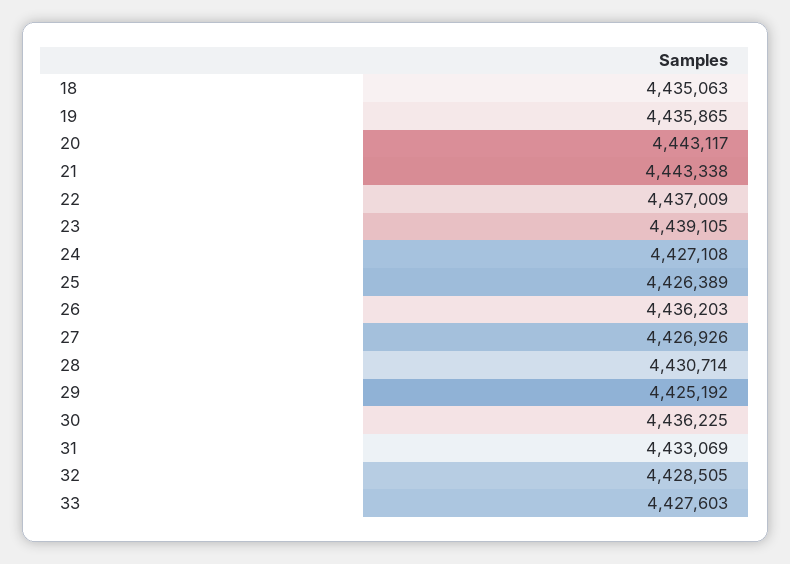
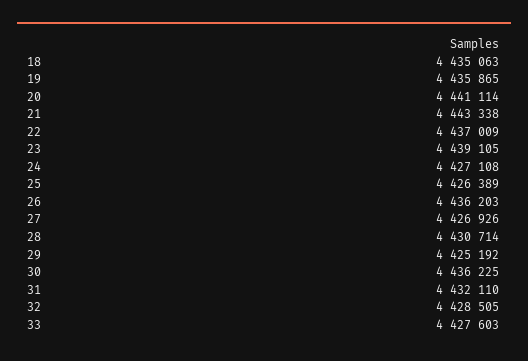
  {
    "18": 4435063,
    "19": 4435865,
-   "20": 4443117,
+   "20": 4441114,
    "21": 4443338,
    "22": 4437009,
    "23": 4439105,
    "24": 4427108,
    "25": 4426389,
    "26": 4436203,
    "27": 4426926,
    "28": 4430714,
    "29": 4425192,
    "30": 4436225,
-   "31": 4433069,
+   "31": 4432110,
    "32": 4428505,
    "33": 4427603
  }

